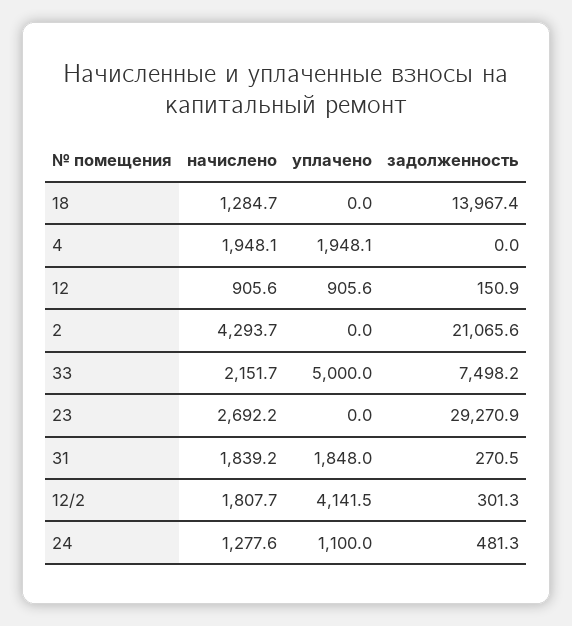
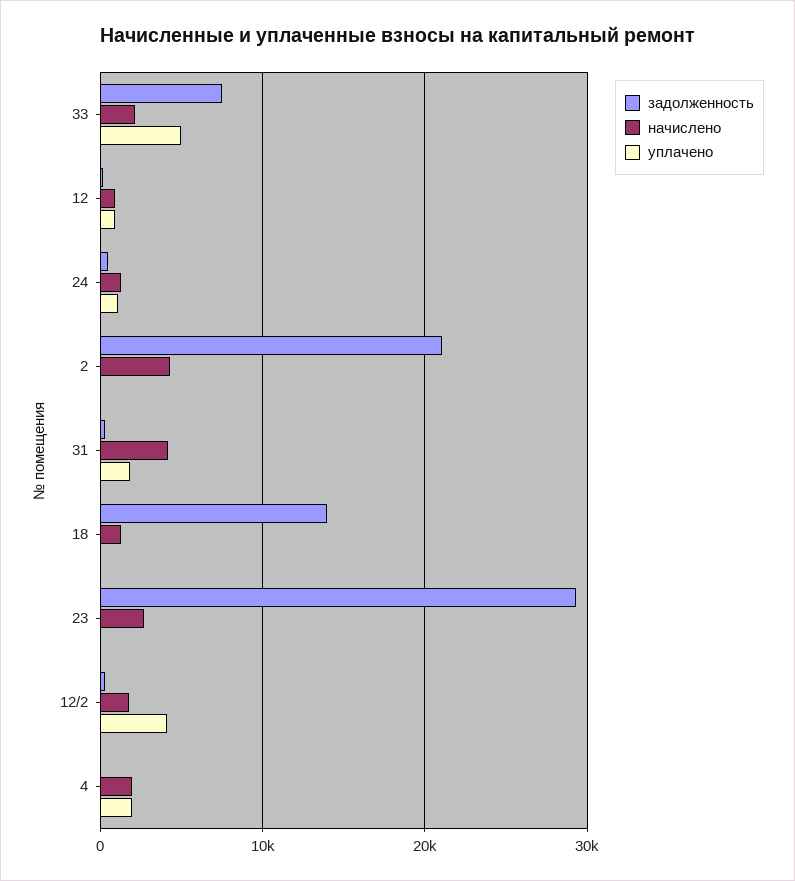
  {
    "начислено": {
      "18": 1284.7,
      "4": 1948.1,
      "12": 905.6,
      "2": 4293.7,
      "33": 2151.7,
      "23": 2692.2,
-     "31": 1839.2,
+     "31": 4000,
      "12/2": 1807.7,
      "24": 1277.6
    },
    "уплачено": {
      "18": 0,
      "4": 1948.1,
      "12": 905.6,
      "2": 0,
      "33": 5000,
      "23": 0,
      "31": 1848,
      "12/2": 4141.5,
      "24": 1100
    },
    "задолженность": {
      "18": 13967.4,
      "4": 0,
      "12": 150.9,
      "2": 21065.6,
      "33": 7498.2,
      "23": 29270.9,
      "31": 270.5,
      "12/2": 301.3,
      "24": 481.3
    }
  }

